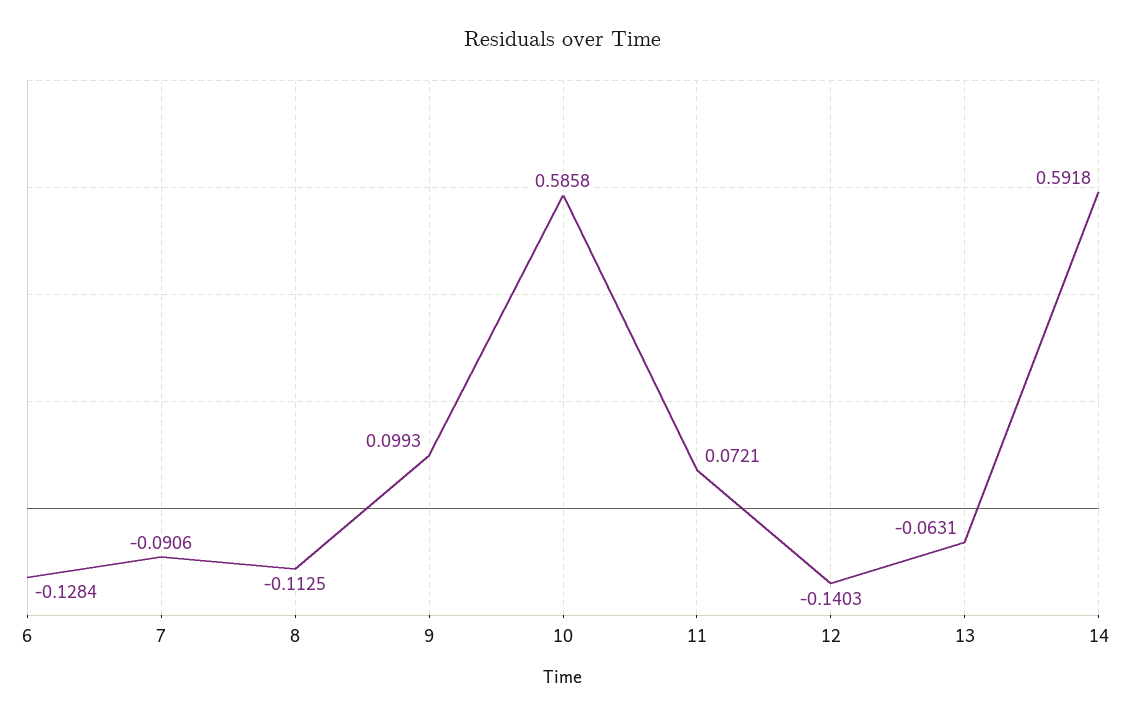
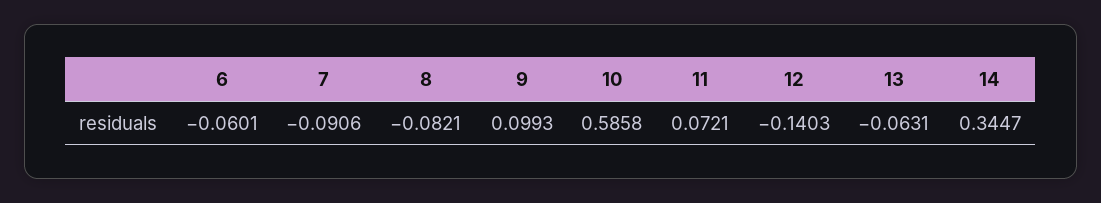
  {
-   "6": -0.1284,
+   "6": -0.0601,
    "7": -0.0906,
-   "8": -0.1125,
+   "8": -0.0821,
    "9": 0.0993,
    "10": 0.5858,
    "11": 0.0721,
    "12": -0.1403,
    "13": -0.0631,
-   "14": 0.5918
+   "14": 0.3447
  }

